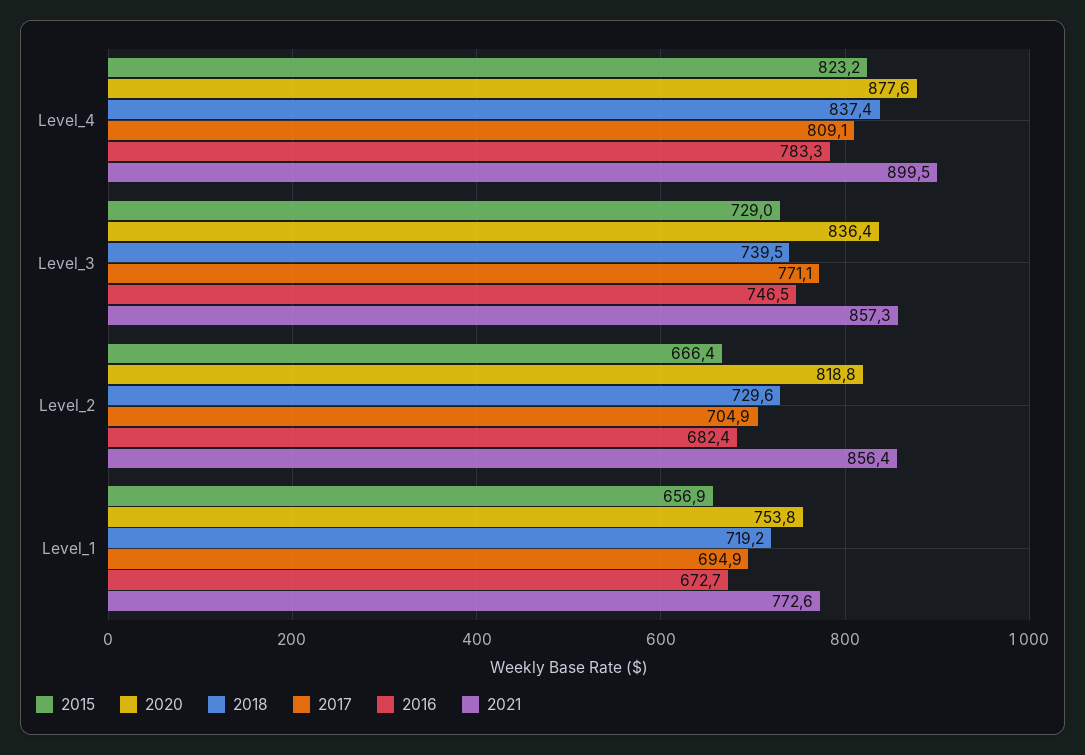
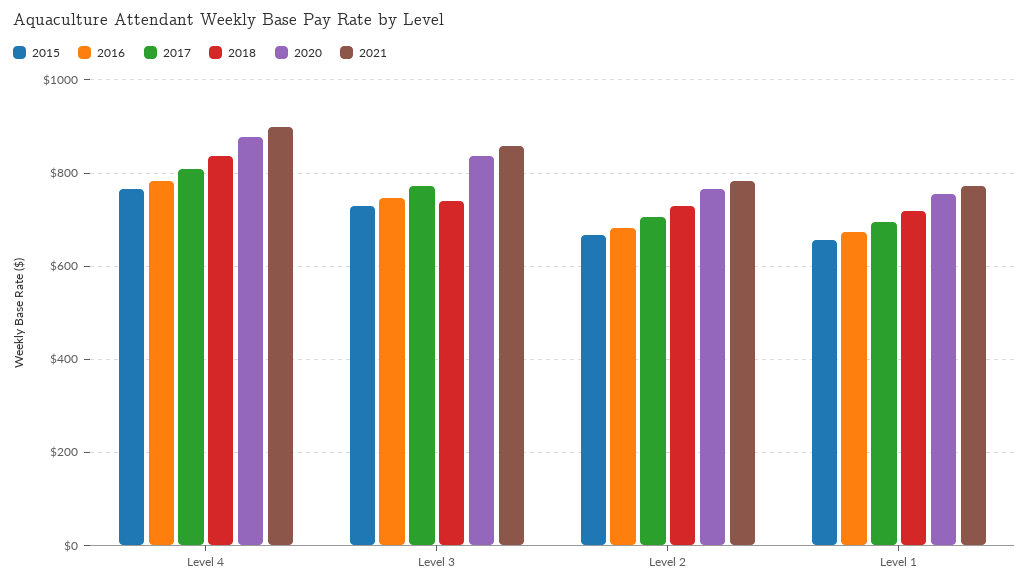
  {
    "2015": {
-     "Level_4": 823.2,
+     "Level_4": 760,
      "Level_3": 729,
      "Level_2": 666.4,
      "Level_1": 656.9
    },
    "2020": {
      "Level_4": 877.6,
      "Level_3": 836.4,
-     "Level_2": 818.8,
+     "Level_2": 760,
      "Level_1": 753.8
    },
    "2018": {
      "Level_4": 837.4,
      "Level_3": 739.5,
      "Level_2": 729.6,
      "Level_1": 719.2
    },
    "2017": {
      "Level_4": 809.1,
      "Level_3": 771.1,
      "Level_2": 704.9,
      "Level_1": 694.9
    },
    "2016": {
      "Level_4": 783.3,
      "Level_3": 746.5,
      "Level_2": 682.4,
      "Level_1": 672.7
    },
    "2021": {
      "Level_4": 899.5,
      "Level_3": 857.3,
-     "Level_2": 856.4,
+     "Level_2": 780,
      "Level_1": 772.6
    }
  }

